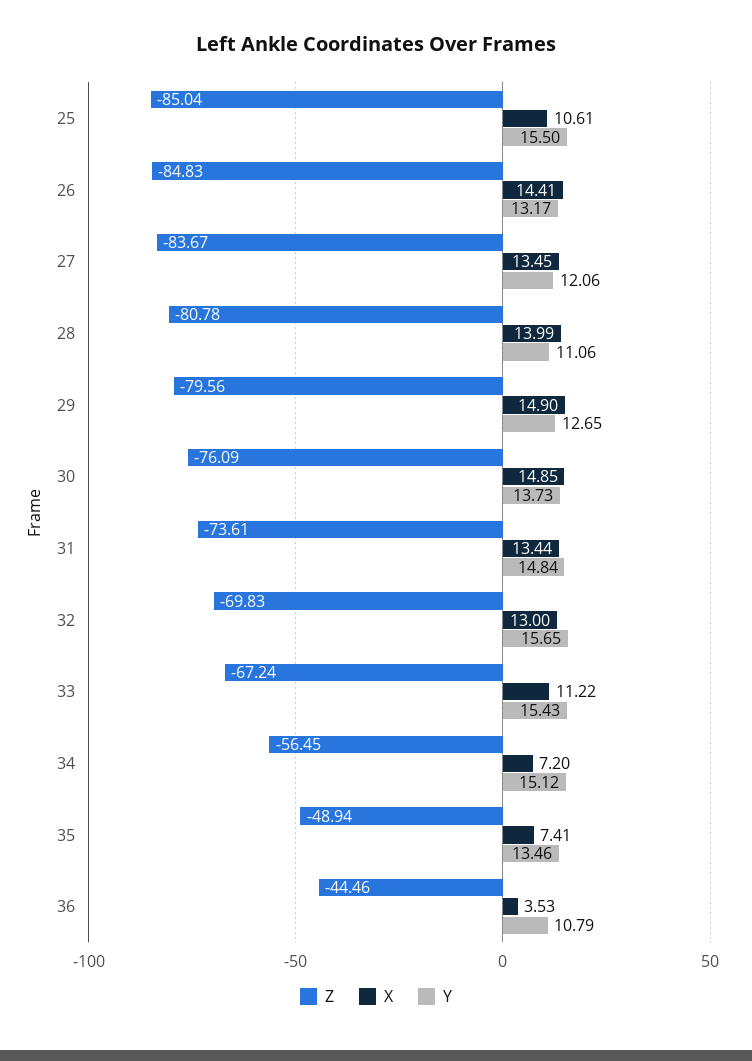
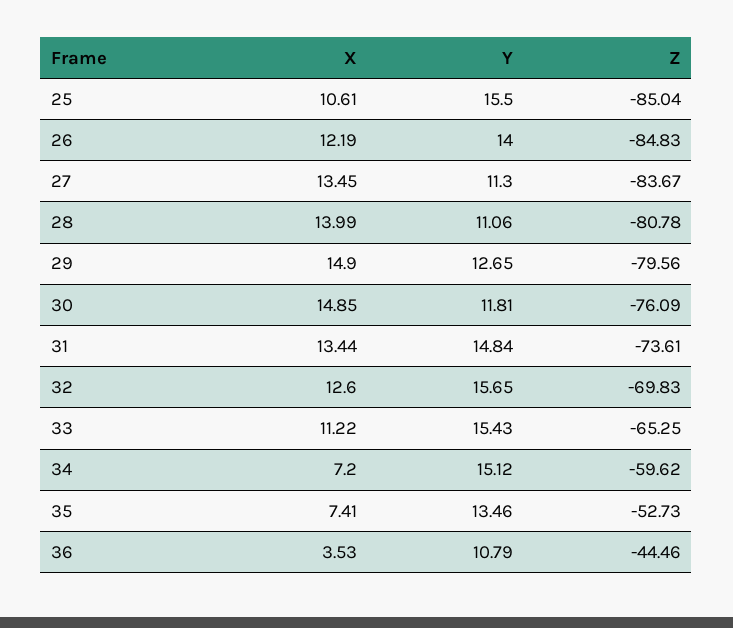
  {
    "Z": {
      "25": -85.04,
      "26": -84.83,
      "27": -83.67,
      "28": -80.78,
      "29": -79.56,
      "30": -76.09,
      "31": -73.61,
      "32": -69.83,
-     "33": -67.24,
+     "33": -65.25,
-     "34": -56.45,
+     "34": -59.62,
-     "35": -48.94,
+     "35": -52.73,
      "36": -44.46
    },
    "X": {
      "25": 10.61,
-     "26": 14.41,
+     "26": 12.19,
      "27": 13.45,
      "28": 13.99,
      "29": 14.9,
      "30": 14.85,
      "31": 13.44,
-     "32": 13,
+     "32": 12.6,
      "33": 11.22,
      "34": 7.2,
      "35": 7.41,
      "36": 3.53
    },
    "Y": {
      "25": 15.5,
-     "26": 13.17,
+     "26": 14,
-     "27": 12.06,
+     "27": 11.3,
      "28": 11.06,
      "29": 12.65,
-     "30": 13.73,
+     "30": 11.81,
      "31": 14.84,
      "32": 15.65,
      "33": 15.43,
      "34": 15.12,
      "35": 13.46,
      "36": 10.79
    }
  }

